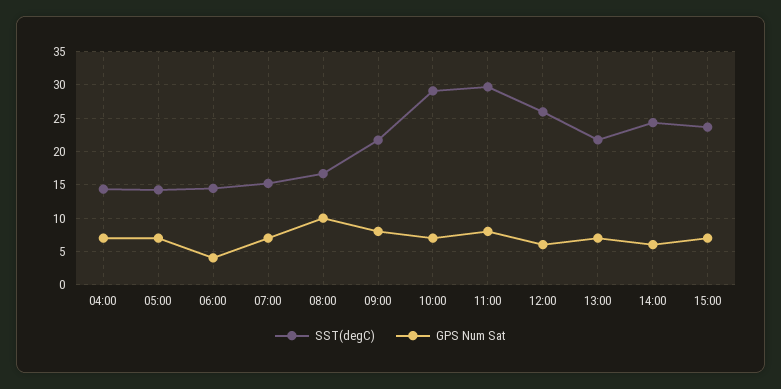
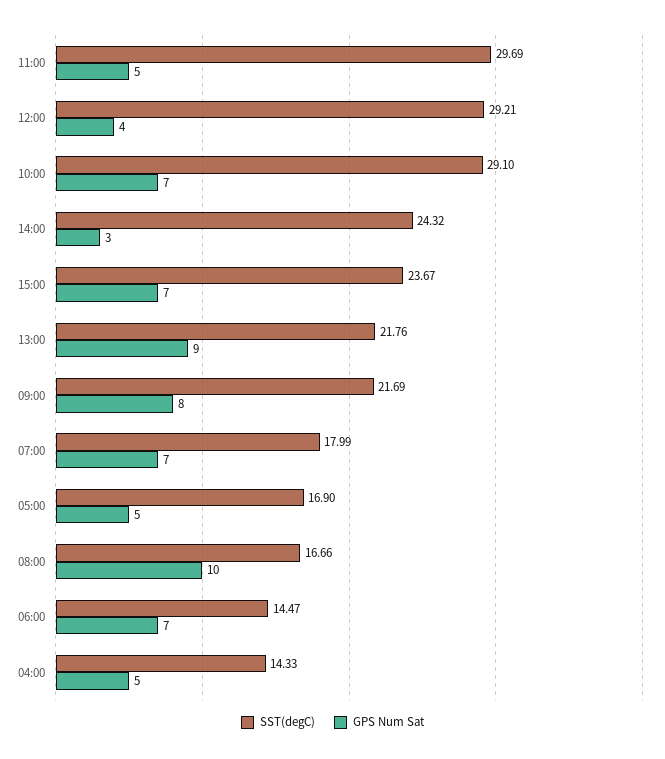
  {
    "SST(degC)": {
      "04:00": 14.33,
-     "05:00": 14,
+     "05:00": 16.9,
      "06:00": 14.47,
-     "07:00": 15,
+     "07:00": 17.99,
      "08:00": 16.66,
      "09:00": 21.69,
      "10:00": 29.1,
      "11:00": 29.69,
-     "12:00": 26,
+     "12:00": 29.21,
      "13:00": 21.76,
      "14:00": 24.32,
      "15:00": 23.67
    },
    "GPS Num Sat": {
-     "04:00": 7,
+     "04:00": 5,
-     "05:00": 7,
+     "05:00": 5,
-     "06:00": 4,
+     "06:00": 7,
      "07:00": 7,
      "08:00": 10,
      "09:00": 8,
      "10:00": 7,
-     "11:00": 8,
+     "11:00": 5,
-     "12:00": 6,
+     "12:00": 4,
-     "13:00": 7,
+     "13:00": 9,
-     "14:00": 6,
+     "14:00": 3,
      "15:00": 7
    }
  }

